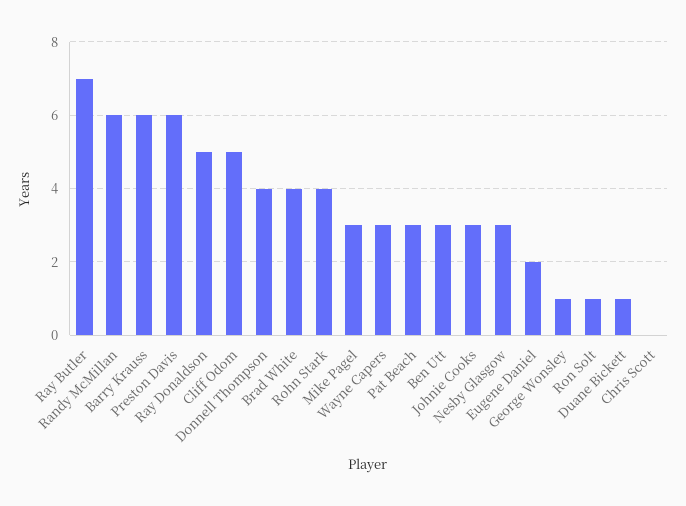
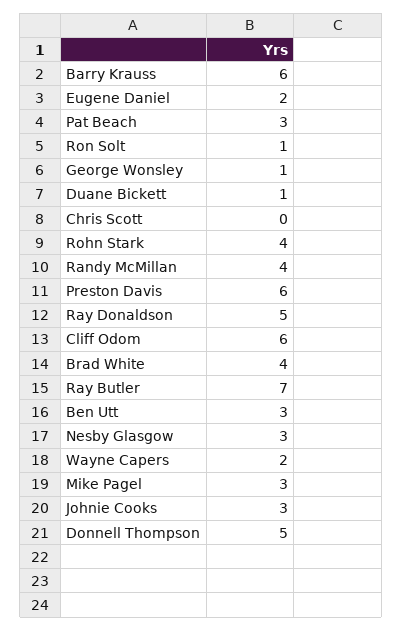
  {
    "Ray Butler": 7,
-   "Randy McMillan": 6,
+   "Randy McMillan": 4,
    "Barry Krauss": 6,
    "Preston Davis": 6,
    "Ray Donaldson": 5,
-   "Cliff Odom": 5,
+   "Cliff Odom": 6,
-   "Donnell Thompson": 4,
+   "Donnell Thompson": 5,
    "Brad White": 4,
    "Rohn Stark": 4,
    "Mike Pagel": 3,
-   "Wayne Capers": 3,
+   "Wayne Capers": 2,
    "Pat Beach": 3,
    "Ben Utt": 3,
    "Johnie Cooks": 3,
    "Nesby Glasgow": 3,
    "Eugene Daniel": 2,
    "George Wonsley": 1,
    "Ron Solt": 1,
    "Duane Bickett": 1,
    "Chris Scott": 0
  }

